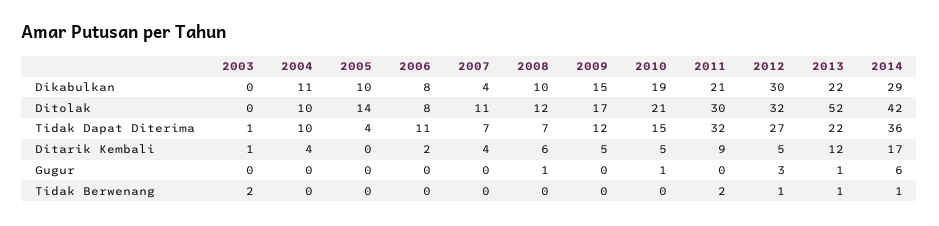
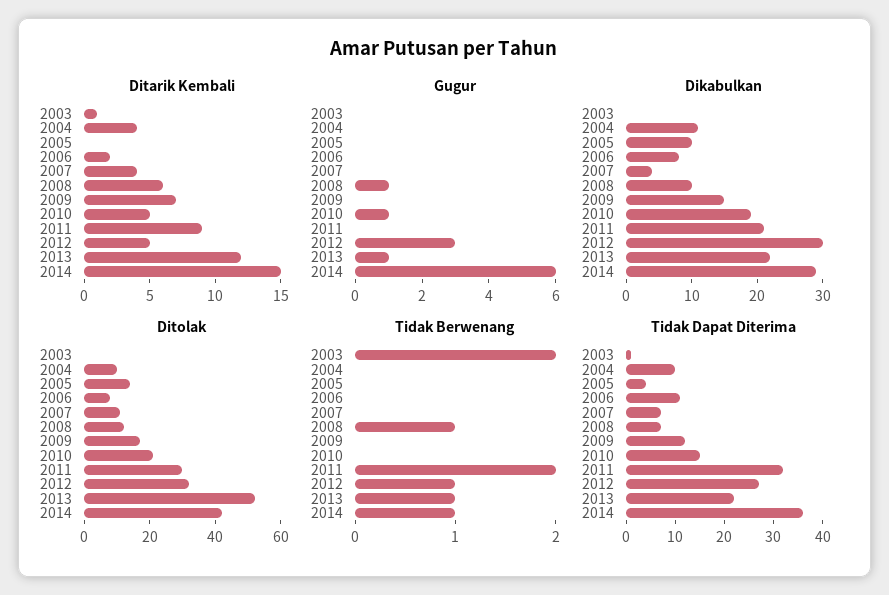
  {
    "Dikabulkan": {
      "2003": 0,
      "2004": 11,
      "2005": 10,
      "2006": 8,
      "2007": 4,
      "2008": 10,
      "2009": 15,
      "2010": 19,
      "2011": 21,
      "2012": 30,
      "2013": 22,
      "2014": 29
    },
    "Ditolak": {
      "2003": 0,
      "2004": 10,
      "2005": 14,
      "2006": 8,
      "2007": 11,
      "2008": 12,
      "2009": 17,
      "2010": 21,
      "2011": 30,
      "2012": 32,
      "2013": 52,
      "2014": 42
    },
    "Tidak Dapat Diterima": {
      "2003": 1,
      "2004": 10,
      "2005": 4,
      "2006": 11,
      "2007": 7,
      "2008": 7,
      "2009": 12,
      "2010": 15,
      "2011": 32,
      "2012": 27,
      "2013": 22,
      "2014": 36
    },
    "Ditarik Kembali": {
      "2003": 1,
      "2004": 4,
      "2005": 0,
      "2006": 2,
      "2007": 4,
      "2008": 6,
-     "2009": 5,
+     "2009": 7,
      "2010": 5,
      "2011": 9,
      "2012": 5,
      "2013": 12,
-     "2014": 17
+     "2014": 15
    },
    "Gugur": {
      "2003": 0,
      "2004": 0,
      "2005": 0,
      "2006": 0,
      "2007": 0,
      "2008": 1,
      "2009": 0,
      "2010": 1,
      "2011": 0,
      "2012": 3,
      "2013": 1,
      "2014": 6
    },
    "Tidak Berwenang": {
      "2003": 2,
      "2004": 0,
      "2005": 0,
      "2006": 0,
      "2007": 0,
-     "2008": 0,
+     "2008": 1,
      "2009": 0,
      "2010": 0,
      "2011": 2,
      "2012": 1,
      "2013": 1,
      "2014": 1
    }
  }

